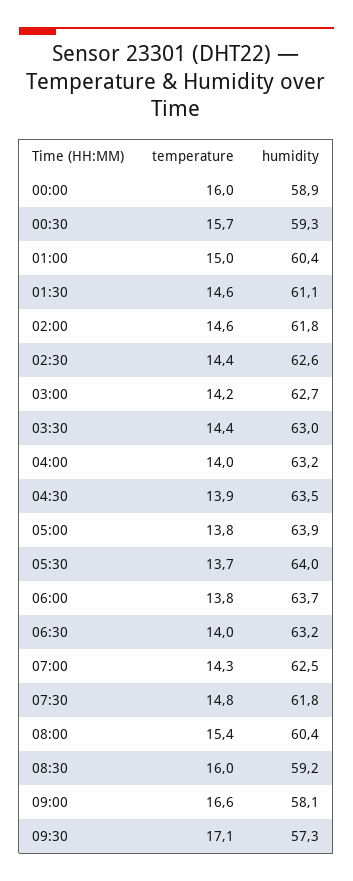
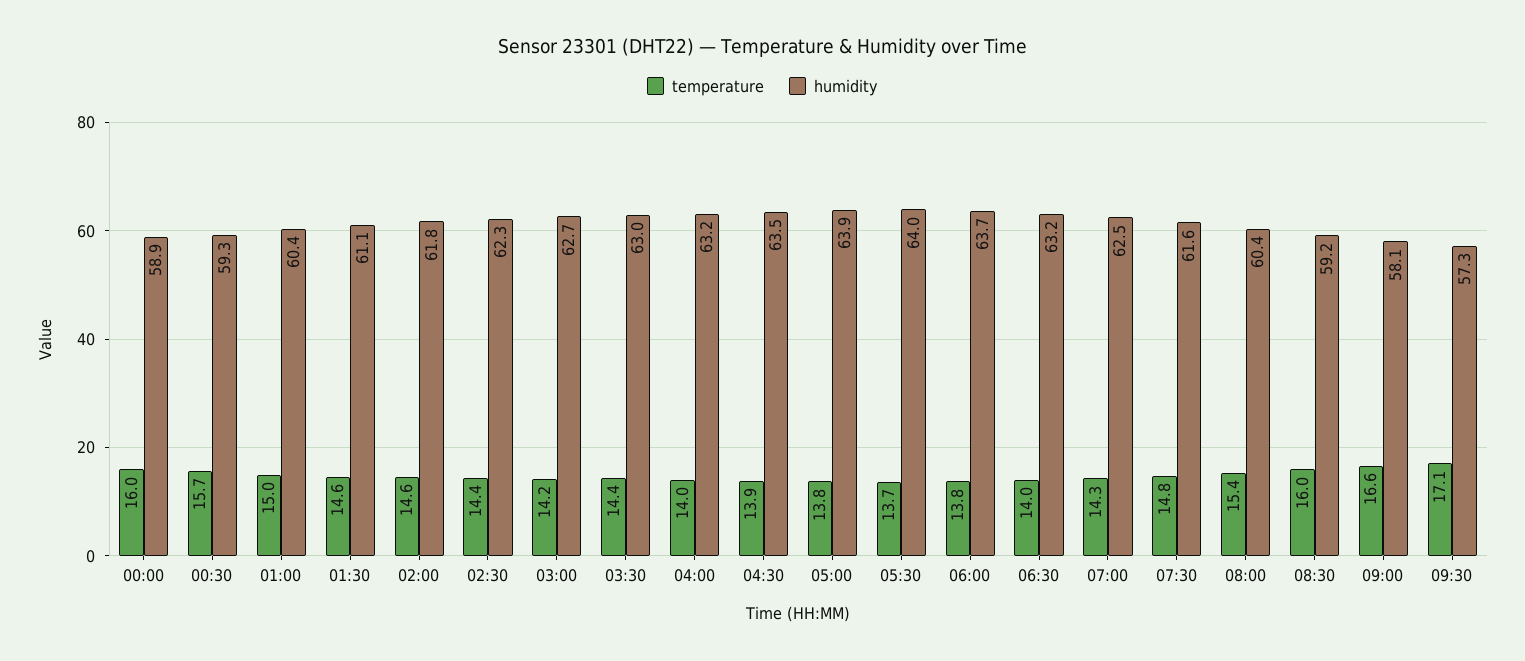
  {
    "temperature": {
      "00:00": 16,
      "00:30": 15.7,
      "01:00": 15,
      "01:30": 14.6,
      "02:00": 14.6,
      "02:30": 14.4,
      "03:00": 14.2,
      "03:30": 14.4,
      "04:00": 14,
      "04:30": 13.9,
      "05:00": 13.8,
      "05:30": 13.7,
      "06:00": 13.8,
      "06:30": 14,
      "07:00": 14.3,
      "07:30": 14.8,
      "08:00": 15.4,
      "08:30": 16,
      "09:00": 16.6,
      "09:30": 17.1
    },
    "humidity": {
      "00:00": 58.9,
      "00:30": 59.3,
      "01:00": 60.4,
      "01:30": 61.1,
      "02:00": 61.8,
-     "02:30": 62.6,
+     "02:30": 62.3,
      "03:00": 62.7,
      "03:30": 63,
      "04:00": 63.2,
      "04:30": 63.5,
      "05:00": 63.9,
      "05:30": 64,
      "06:00": 63.7,
      "06:30": 63.2,
      "07:00": 62.5,
-     "07:30": 61.8,
+     "07:30": 61.6,
      "08:00": 60.4,
      "08:30": 59.2,
      "09:00": 58.1,
      "09:30": 57.3
    }
  }

